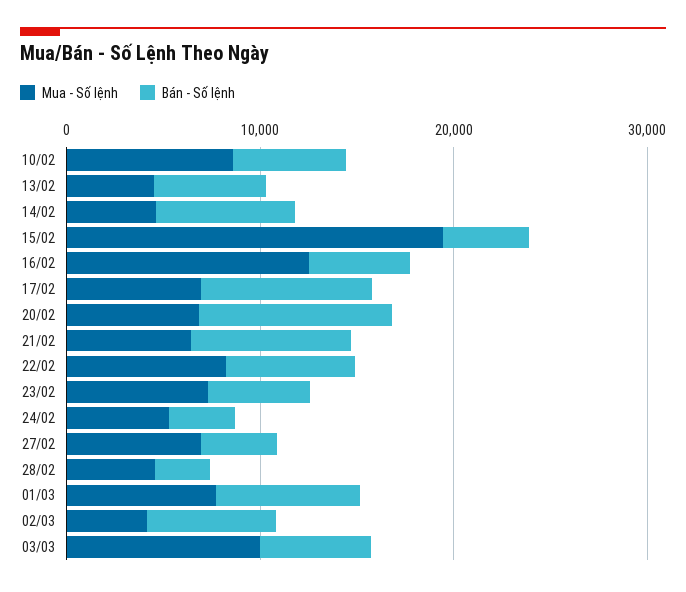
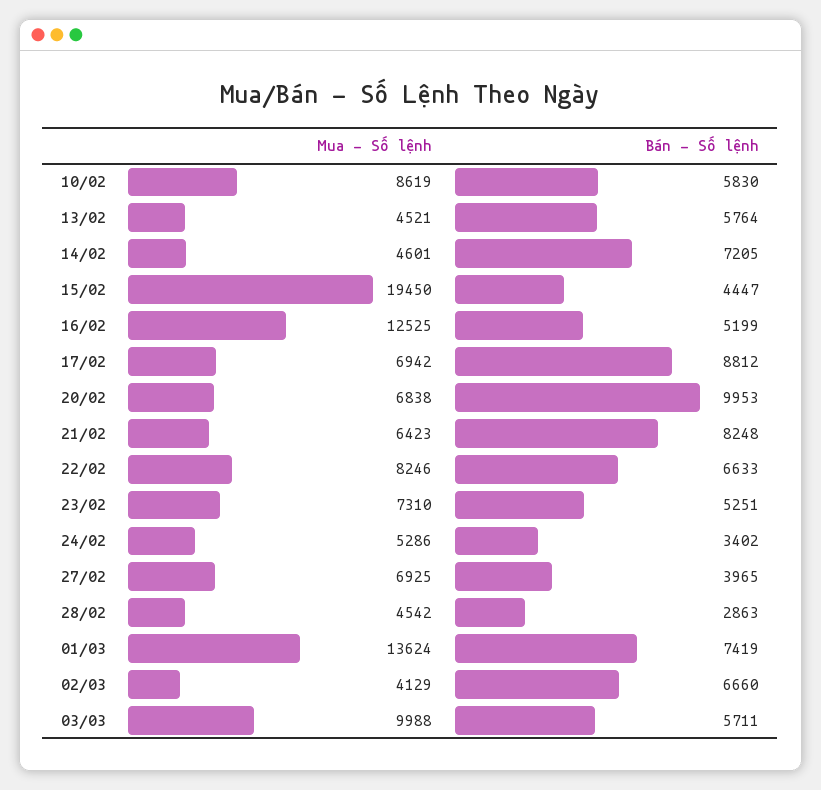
  {
    "Mua - Số lệnh": {
      "10/02": 8619,
      "13/02": 4521,
      "14/02": 4601,
      "15/02": 19450,
      "16/02": 12525,
      "17/02": 6942,
      "20/02": 6838,
      "21/02": 6423,
      "22/02": 8246,
      "23/02": 7310,
      "24/02": 5286,
      "27/02": 6925,
      "28/02": 4542,
-     "01/03": 8000,
+     "01/03": 13624,
      "02/03": 4129,
      "03/03": 9988
    },
    "Bán - Số lệnh": {
      "10/02": 5830,
      "13/02": 5764,
      "14/02": 7205,
      "15/02": 4447,
      "16/02": 5199,
      "17/02": 8812,
      "20/02": 9953,
      "21/02": 8248,
      "22/02": 6633,
      "23/02": 5251,
      "24/02": 3402,
      "27/02": 3965,
      "28/02": 2863,
      "01/03": 7419,
      "02/03": 6660,
      "03/03": 5711
    }
  }

